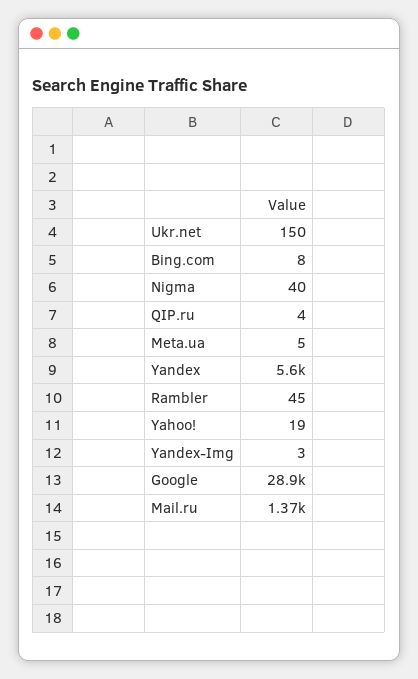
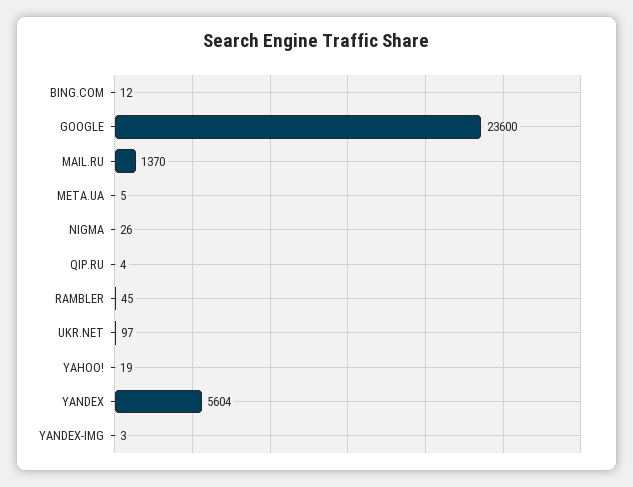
  {
-   "Ukr.net": 150,
+   "Ukr.net": 97,
-   "Bing.com": 8,
+   "Bing.com": 12,
-   "Nigma": 40,
+   "Nigma": 26,
    "QIP.ru": 4,
    "Meta.ua": 5,
    "Yandex": 5604,
    "Rambler": 45,
    "Yahoo!": 19,
    "Yandex-Img": 3,
-   "Google": 28900,
+   "Google": 23600,
    "Mail.ru": 1370
  }

